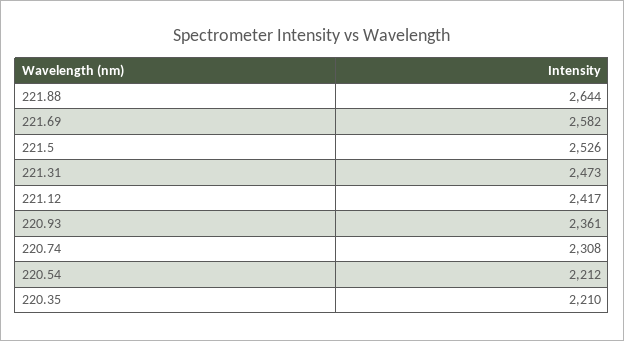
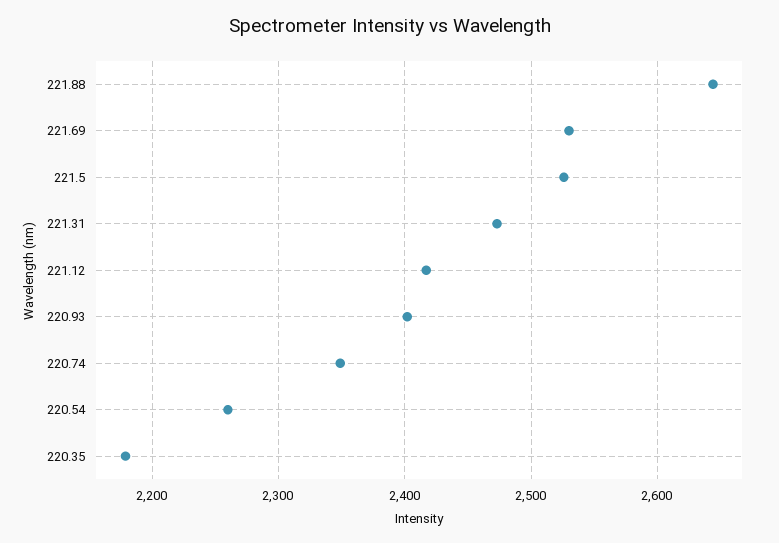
  {
    "221.88": 2644,
-   "221.69": 2582,
+   "221.69": 2530,
    "221.5": 2526,
    "221.31": 2473,
    "221.12": 2417,
-   "220.93": 2361,
+   "220.93": 2400,
-   "220.74": 2308,
+   "220.74": 2350,
-   "220.54": 2212,
+   "220.54": 2260,
-   "220.35": 2210
+   "220.35": 2180
  }

